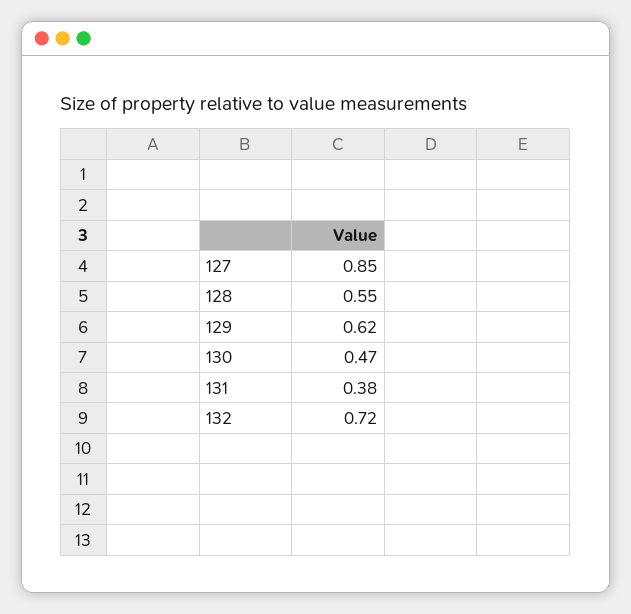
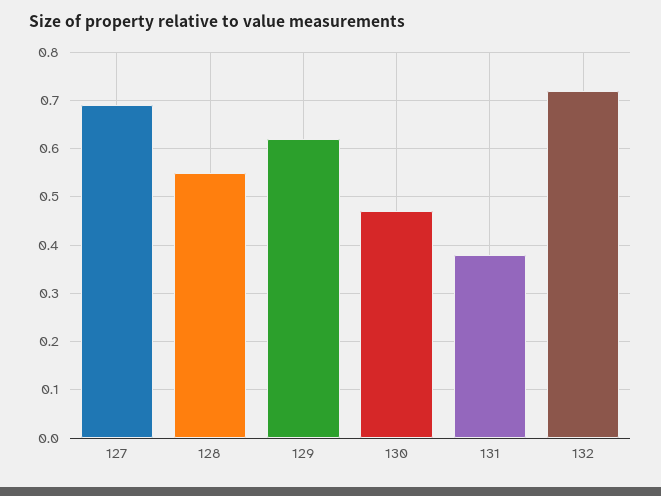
  {
-   "127": 0.85,
+   "127": 0.7,
    "128": 0.55,
    "129": 0.62,
    "130": 0.47,
    "131": 0.38,
    "132": 0.72
  }

